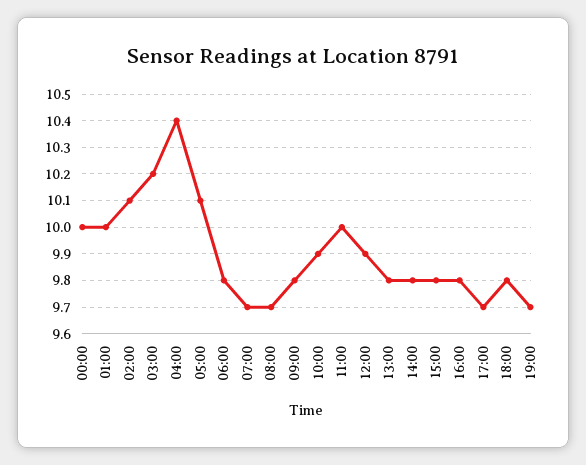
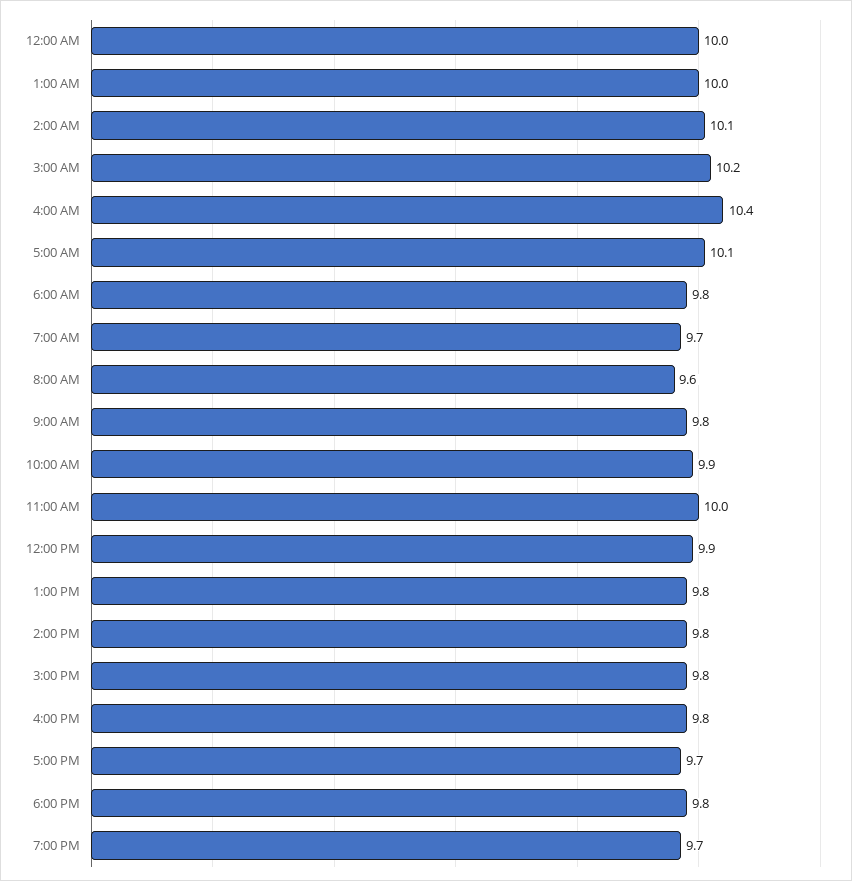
  {
    "00:00": 10,
    "01:00": 10,
    "02:00": 10.1,
    "03:00": 10.2,
    "04:00": 10.4,
    "05:00": 10.1,
    "06:00": 9.8,
    "07:00": 9.7,
-   "08:00": 9.7,
+   "08:00": 9.6,
    "09:00": 9.8,
    "10:00": 9.9,
    "11:00": 10,
    "12:00": 9.9,
    "13:00": 9.8,
    "14:00": 9.8,
    "15:00": 9.8,
    "16:00": 9.8,
    "17:00": 9.7,
    "18:00": 9.8,
    "19:00": 9.7
  }

